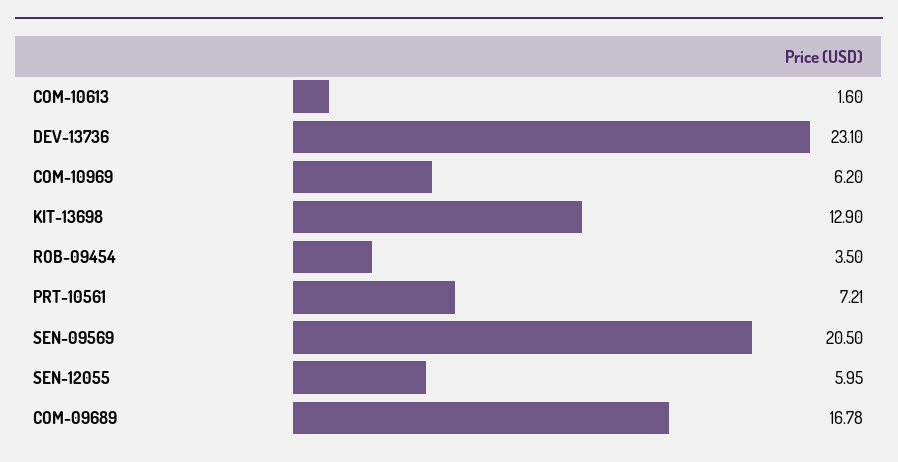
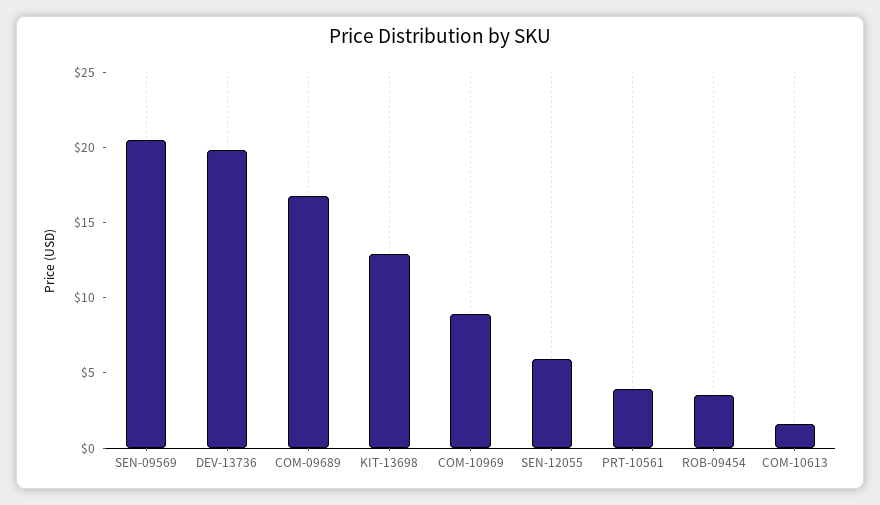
  {
    "COM-10613": 1.6,
-   "DEV-13736": 23.1,
+   "DEV-13736": 20,
-   "COM-10969": 6.2,
+   "COM-10969": 9,
    "KIT-13698": 12.9,
    "ROB-09454": 3.5,
-   "PRT-10561": 7.21,
+   "PRT-10561": 4,
    "SEN-09569": 20.5,
    "SEN-12055": 5.95,
    "COM-09689": 16.78
  }

